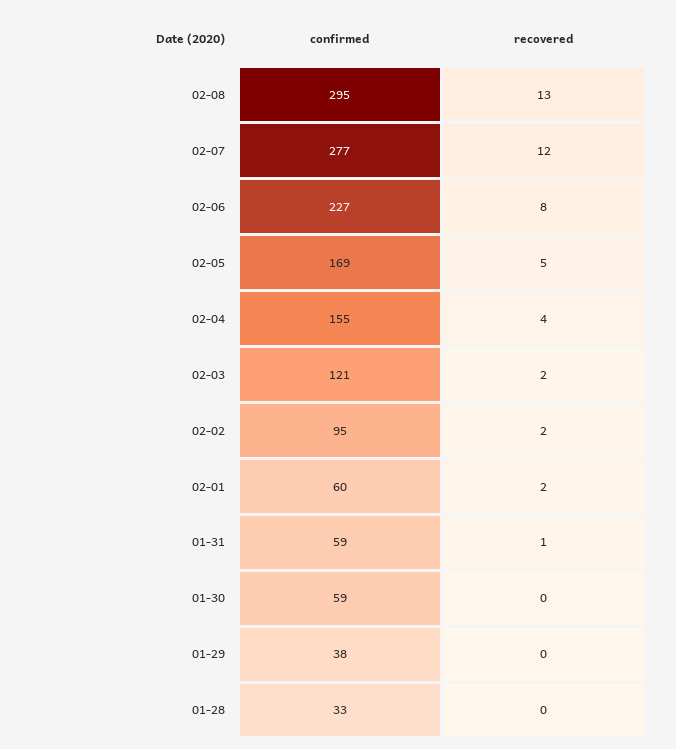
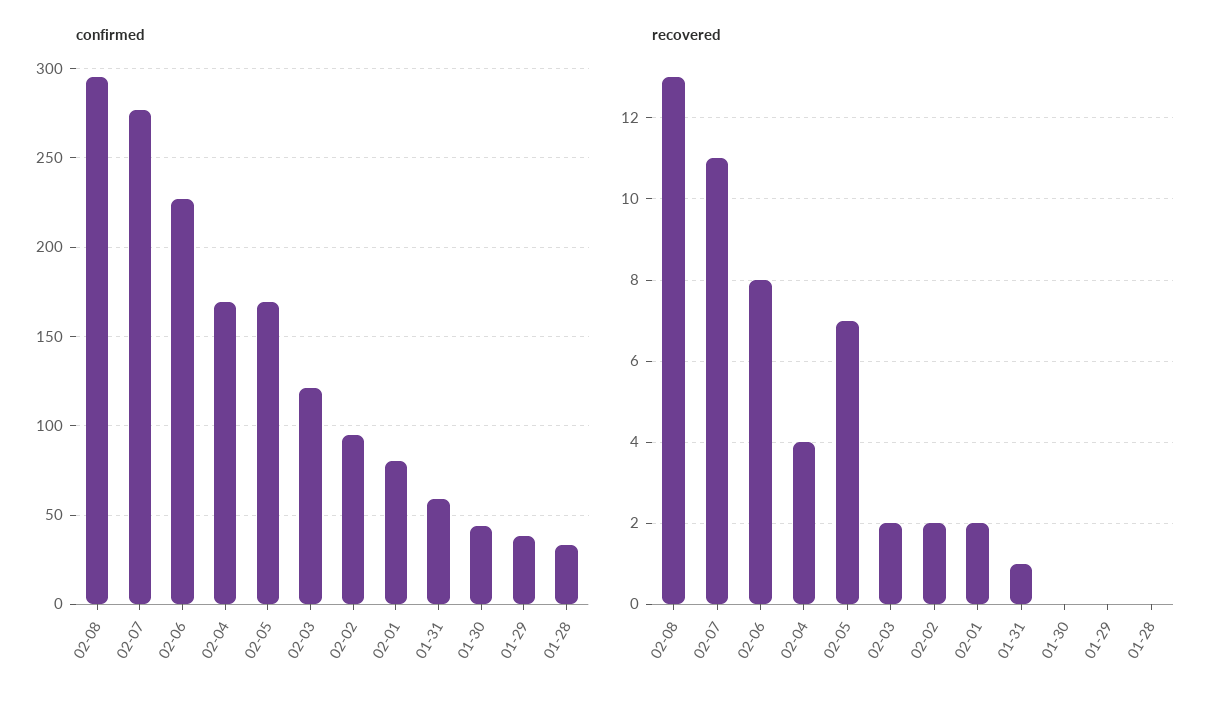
  {
    "confirmed": {
      "02-08": 295,
      "02-07": 277,
      "02-06": 227,
      "02-05": 169,
-     "02-04": 155,
+     "02-04": 170,
      "02-03": 121,
      "02-02": 95,
-     "02-01": 60,
+     "02-01": 80,
      "01-31": 59,
-     "01-30": 59,
+     "01-30": 45,
      "01-29": 38,
      "01-28": 33
    },
    "recovered": {
      "02-08": 13,
-     "02-07": 12,
+     "02-07": 11,
      "02-06": 8,
-     "02-05": 5,
+     "02-05": 7,
      "02-04": 4,
      "02-03": 2,
      "02-02": 2,
      "02-01": 2,
      "01-31": 1,
      "01-30": 0,
      "01-29": 0,
      "01-28": 0
    }
  }

